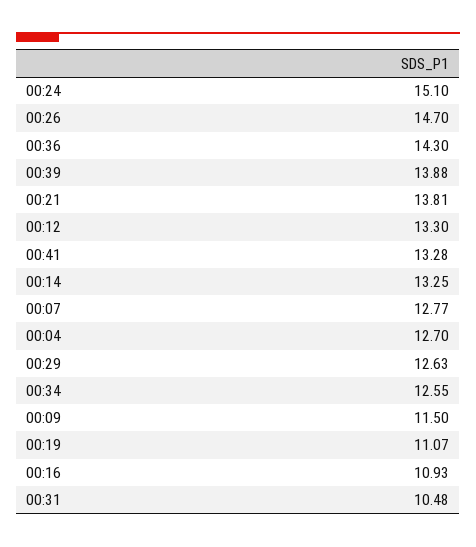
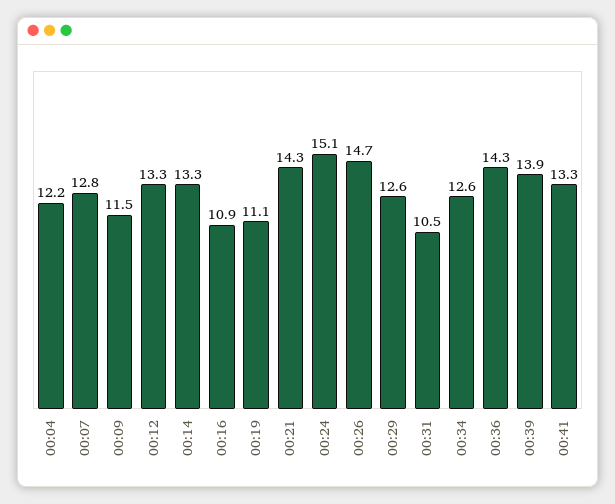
  {
    "00:24": 15.1,
    "00:26": 14.7,
    "00:36": 14.3,
    "00:39": 13.88,
-   "00:21": 13.81,
+   "00:21": 14.3,
    "00:12": 13.3,
    "00:41": 13.28,
    "00:14": 13.25,
    "00:07": 12.77,
-   "00:04": 12.7,
+   "00:04": 12.2,
    "00:29": 12.63,
    "00:34": 12.55,
    "00:09": 11.5,
    "00:19": 11.07,
    "00:16": 10.93,
    "00:31": 10.48
  }

